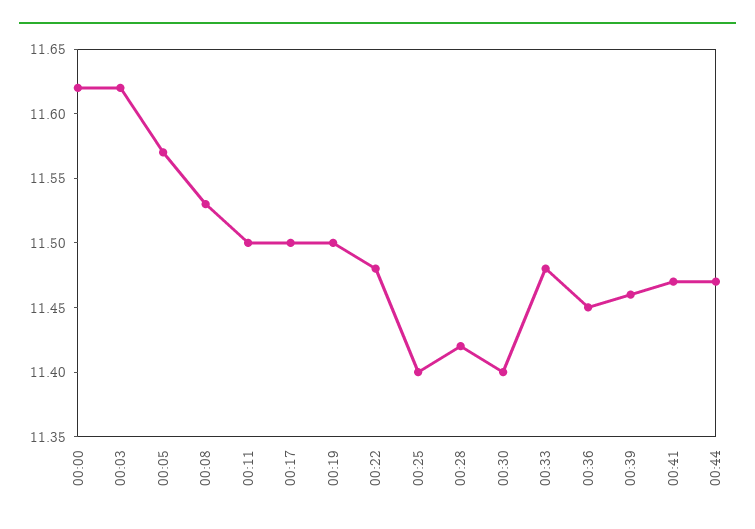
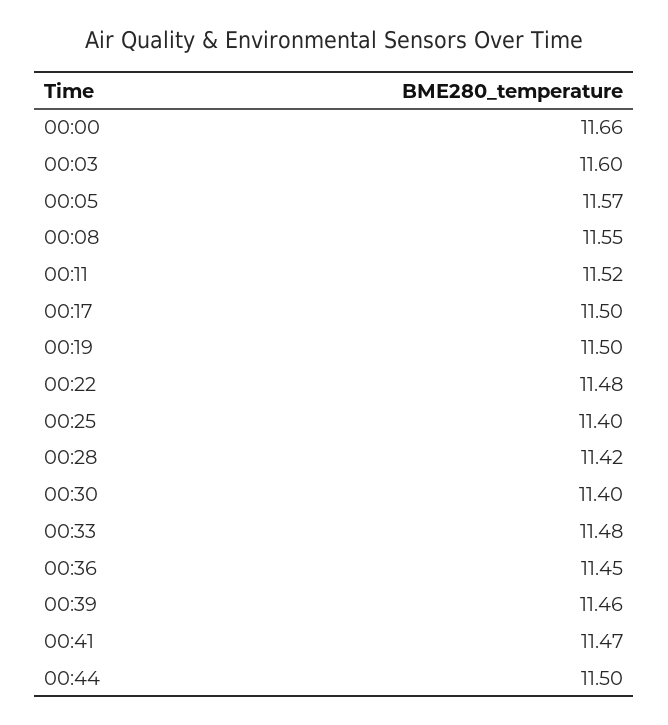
  {
-   "00:00": 11.62,
+   "00:00": 11.66,
-   "00:03": 11.62,
+   "00:03": 11.6,
    "00:05": 11.57,
-   "00:08": 11.53,
+   "00:08": 11.55,
-   "00:11": 11.5,
+   "00:11": 11.52,
    "00:17": 11.5,
    "00:19": 11.5,
    "00:22": 11.48,
    "00:25": 11.4,
    "00:28": 11.42,
    "00:30": 11.4,
    "00:33": 11.48,
    "00:36": 11.45,
    "00:39": 11.46,
    "00:41": 11.47,
-   "00:44": 11.47
+   "00:44": 11.5
  }

